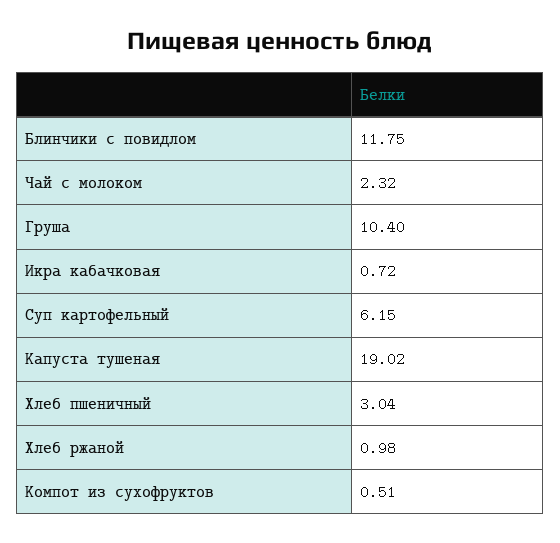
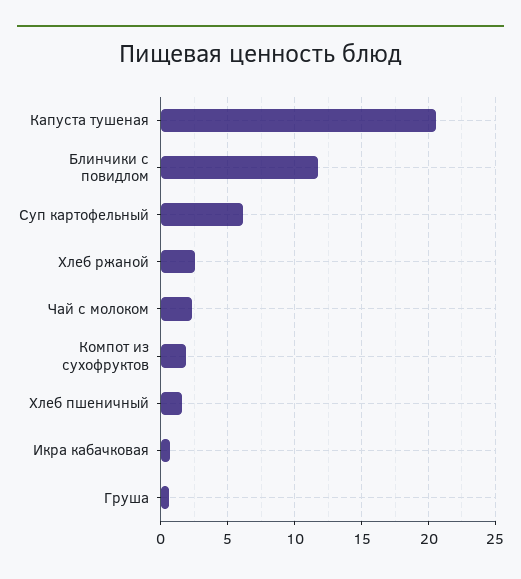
  {
    "Блинчики с повидлом": 11.75,
    "Чай с молоком": 2.32,
-   "Груша": 10.4,
+   "Груша": 0.5,
    "Икра кабачковая": 0.72,
    "Суп картофельный": 6.15,
-   "Капуста тушеная": 19.02,
+   "Капуста тушеная": 20.5,
-   "Хлеб пшеничный": 3.04,
+   "Хлеб пшеничный": 1.5,
-   "Хлеб ржаной": 0.98,
+   "Хлеб ржаной": 2.5,
-   "Компот из сухофруктов": 0.51
+   "Компот из сухофруктов": 2
  }

